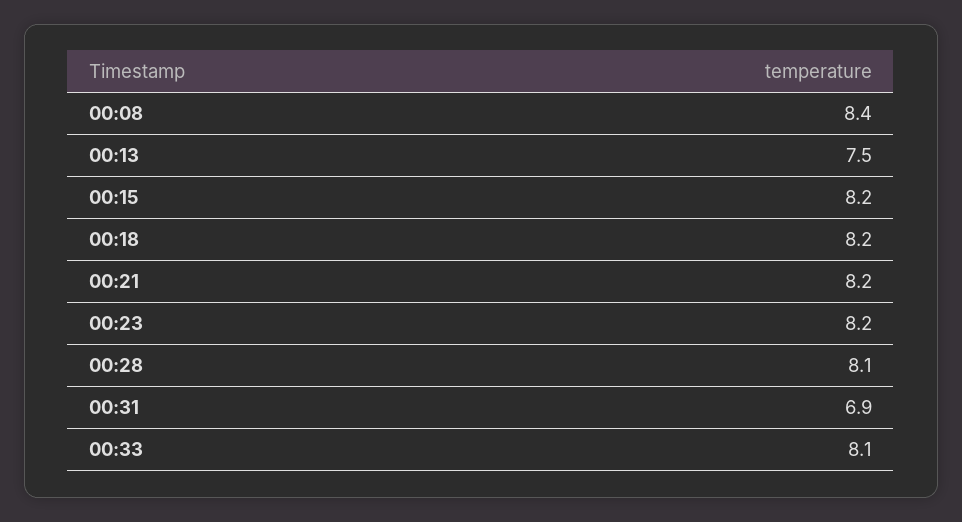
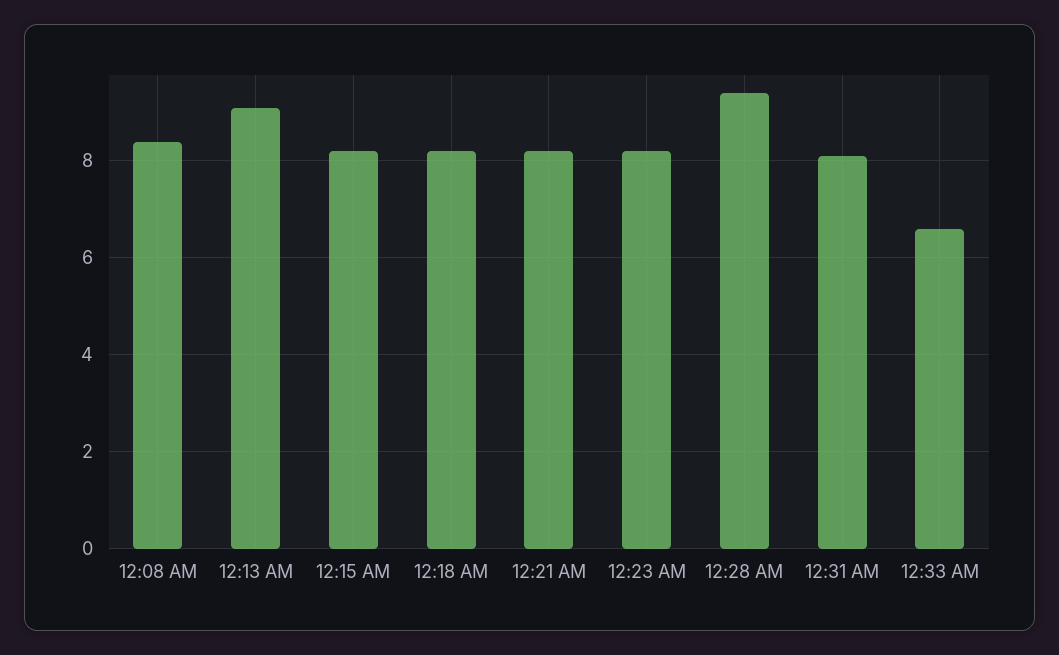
  {
    "00:08": 8.4,
-   "00:13": 7.5,
+   "00:13": 9,
    "00:15": 8.2,
    "00:18": 8.2,
    "00:21": 8.2,
    "00:23": 8.2,
-   "00:28": 8.1,
+   "00:28": 9.5,
-   "00:31": 6.9,
+   "00:31": 8,
-   "00:33": 8.1
+   "00:33": 6.5
  }

